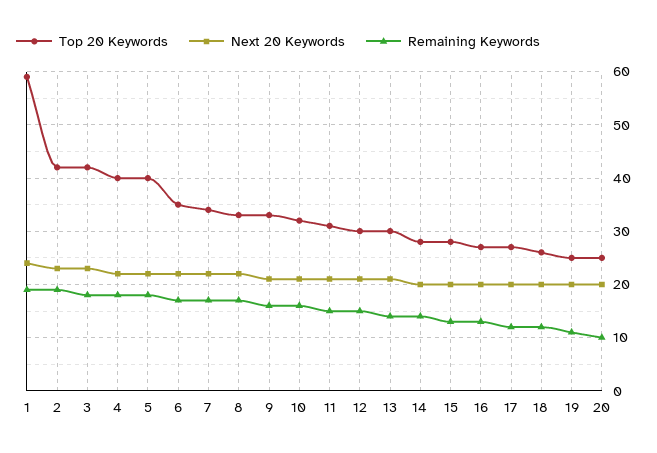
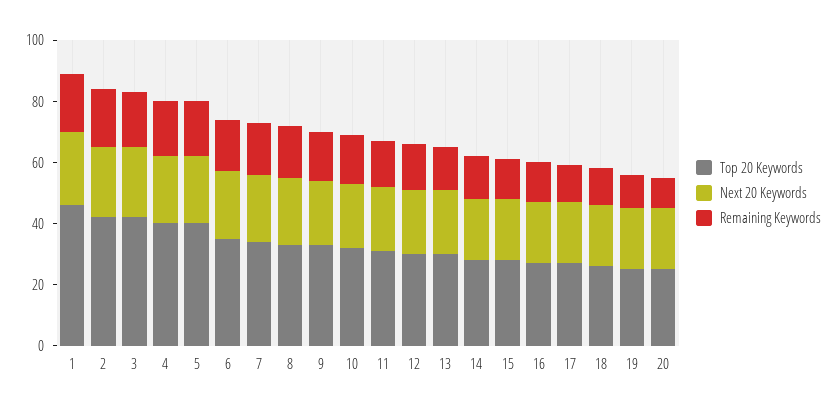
  {
    "Top 20 Keywords": {
-     "1": 60,
+     "1": 45,
      "2": 40,
      "3": 40,
      "4": 40,
      "5": 40,
      "6": 35,
      "7": 35,
      "8": 35,
      "9": 35,
      "10": 30,
      "11": 30,
      "12": 30,
      "13": 30,
      "14": 30,
      "15": 30,
      "16": 25,
      "17": 25,
      "18": 25,
      "19": 25,
      "20": 25
    },
    "Next 20 Keywords": {
      "1": 25,
      "2": 25,
      "3": 25,
      "4": 20,
      "5": 20,
      "6": 20,
      "7": 20,
      "8": 20,
      "9": 20,
      "10": 20,
      "11": 20,
      "12": 20,
      "13": 20,
      "14": 20,
      "15": 20,
      "16": 20,
      "17": 20,
      "18": 20,
      "19": 20,
      "20": 20
    },
    "Remaining Keywords": {
      "1": 20,
      "2": 20,
      "3": 20,
      "4": 20,
      "5": 20,
      "6": 15,
      "7": 15,
      "8": 15,
      "9": 15,
      "10": 15,
      "11": 15,
      "12": 15,
      "13": 15,
      "14": 15,
      "15": 15,
      "16": 15,
      "17": 10,
      "18": 10,
      "19": 10,
      "20": 10
    }
  }

